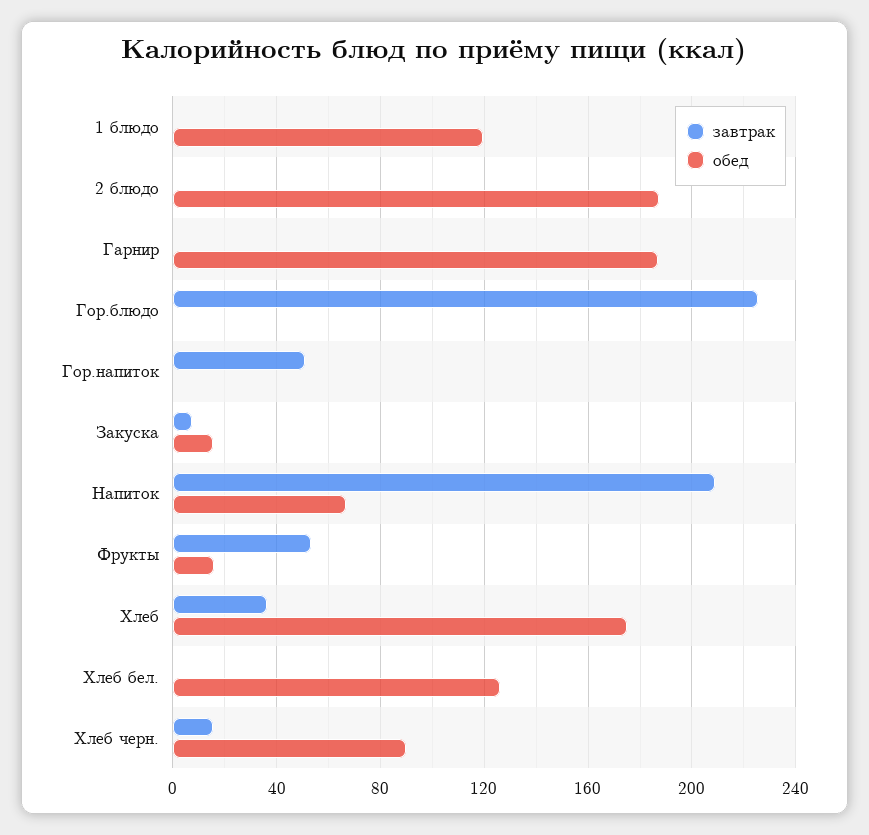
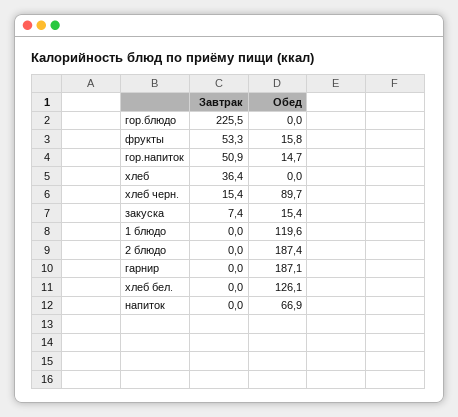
  {
    "завтрак": {
      "1 блюдо": 0,
      "2 блюдо": 0,
      "Гарнир": 0,
      "Гор.блюдо": 225.5,
      "Гор.напиток": 50.9,
      "Закуска": 7.4,
-     "Напиток": 210,
+     "Напиток": 0,
      "Фрукты": 53.3,
      "Хлеб": 36.4,
      "Хлеб бел.": 0,
      "Хлеб черн.": 15.4
    },
    "обед": {
      "1 блюдо": 119.6,
      "2 блюдо": 187.4,
      "Гарнир": 187.1,
      "Гор.блюдо": 0,
-     "Гор.напиток": 0,
+     "Гор.напиток": 14.7,
      "Закуска": 15.4,
      "Напиток": 66.9,
      "Фрукты": 15.8,
-     "Хлеб": 175,
+     "Хлеб": 0,
      "Хлеб бел.": 126.1,
      "Хлеб черн.": 89.7
    }
  }

